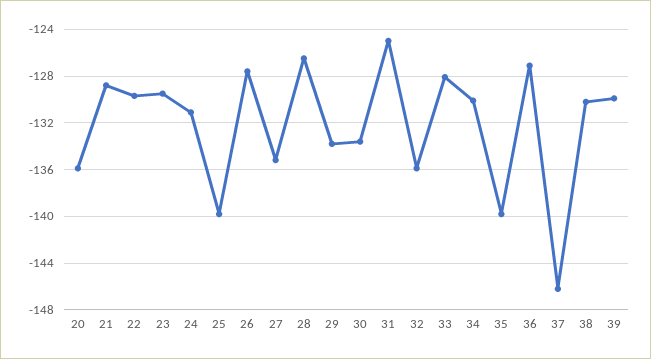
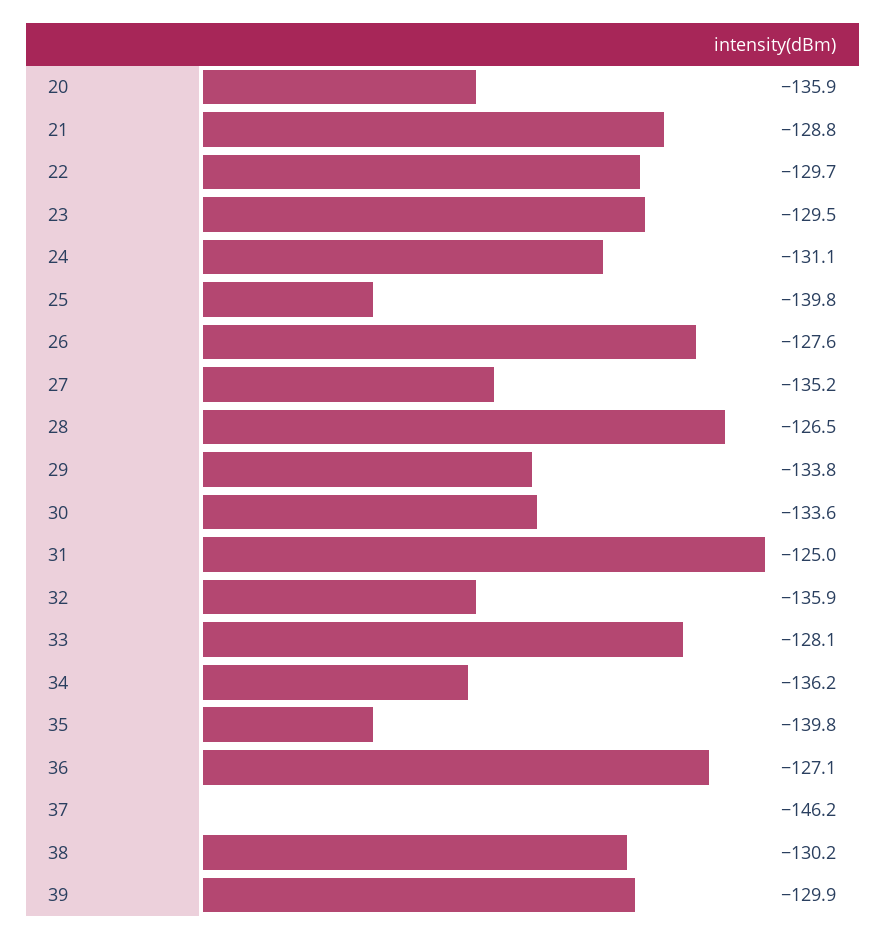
  {
    "20": -135.9,
    "21": -128.8,
    "22": -129.7,
    "23": -129.5,
    "24": -131.1,
    "25": -139.8,
    "26": -127.6,
    "27": -135.2,
    "28": -126.5,
    "29": -133.8,
    "30": -133.6,
    "31": -125,
    "32": -135.9,
    "33": -128.1,
-   "34": -130,
+   "34": -136.2,
    "35": -139.8,
    "36": -127.1,
    "37": -146.2,
    "38": -130.2,
    "39": -129.9
  }

